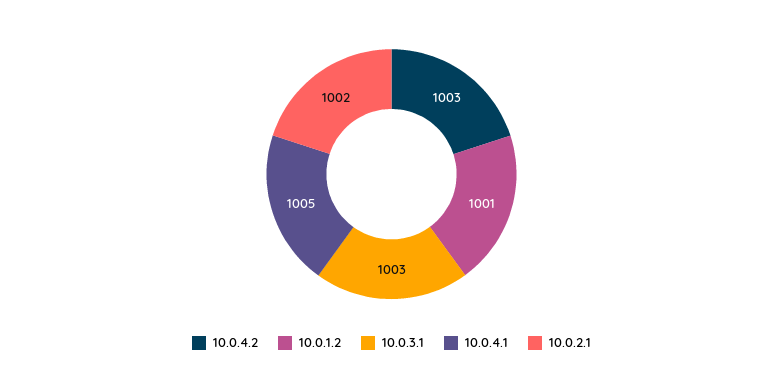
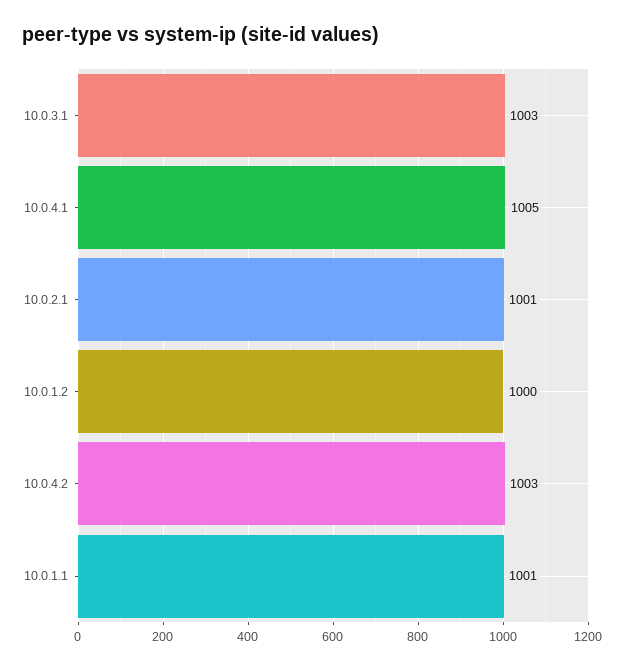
  {
    "10.0.4.2": 1003,
-   "10.0.1.2": 1001,
+   "10.0.1.2": 1000,
    "10.0.3.1": 1003,
    "10.0.4.1": 1005,
-   "10.0.2.1": 1002
+   "10.0.2.1": 1001,
+   "10.0.1.1": 1001
  }

